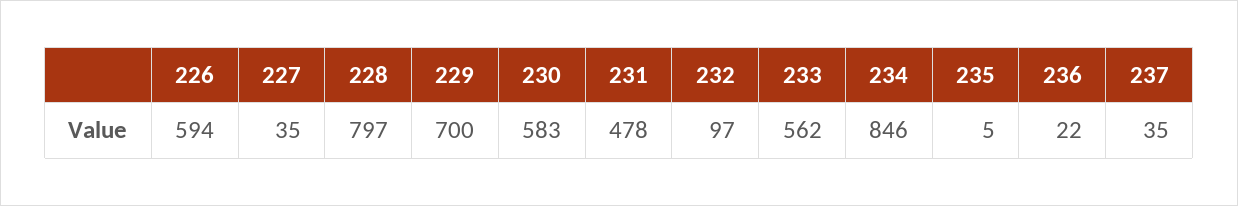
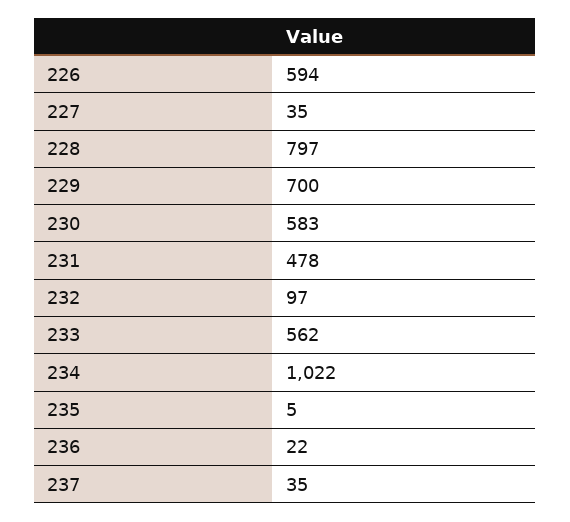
  {
    "226": 594,
    "227": 35,
    "228": 797,
    "229": 700,
    "230": 583,
    "231": 478,
    "232": 97,
    "233": 562,
-   "234": 846,
+   "234": 1022,
    "235": 5,
    "236": 22,
    "237": 35
  }

